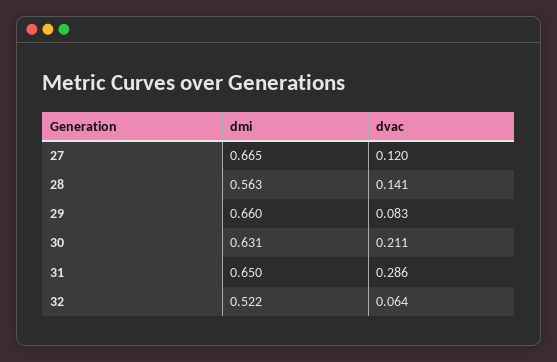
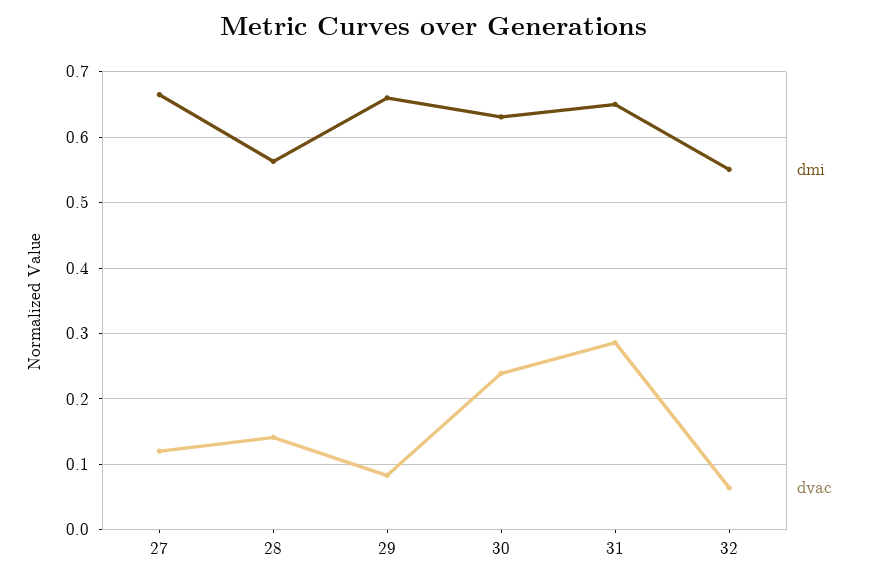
  {
    "dmi": {
      "27": 0.665,
      "28": 0.563,
      "29": 0.66,
      "30": 0.631,
      "31": 0.65,
-     "32": 0.522
+     "32": 0.55
    },
    "dvac": {
      "27": 0.12,
      "28": 0.141,
      "29": 0.083,
-     "30": 0.211,
+     "30": 0.24,
      "31": 0.286,
      "32": 0.064
    }
  }

